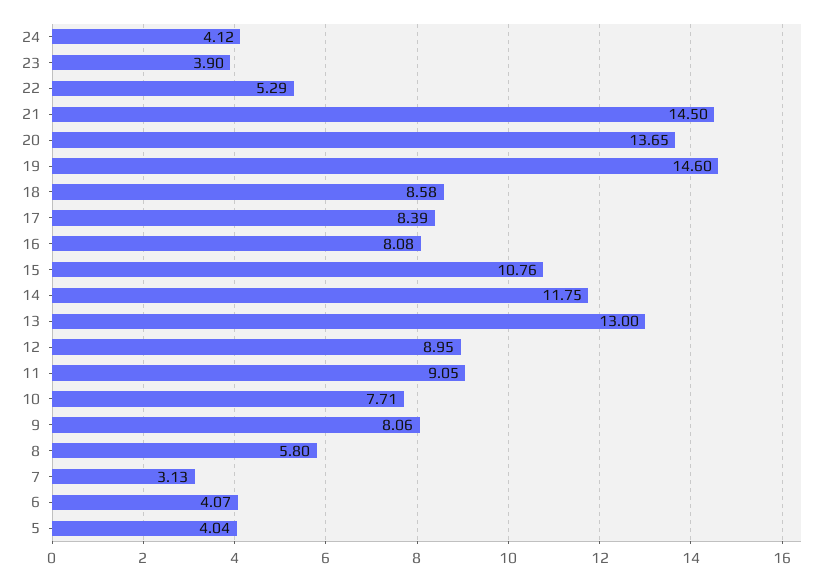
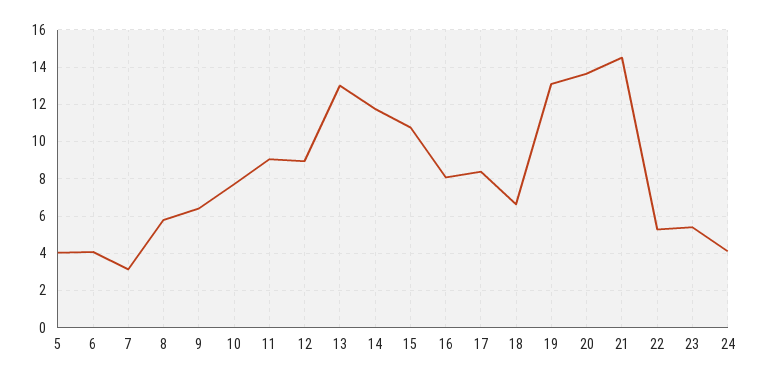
  {
    "24": 4.12,
-   "23": 3.9,
+   "23": 5.5,
    "22": 5.29,
    "21": 14.5,
    "20": 13.65,
-   "19": 14.6,
+   "19": 13,
-   "18": 8.58,
+   "18": 6.5,
    "17": 8.39,
    "16": 8.08,
    "15": 10.76,
    "14": 11.75,
    "13": 13,
    "12": 8.95,
    "11": 9.05,
    "10": 7.71,
-   "9": 8.06,
+   "9": 6.5,
    "8": 5.8,
    "7": 3.13,
    "6": 4.07,
    "5": 4.04
  }

